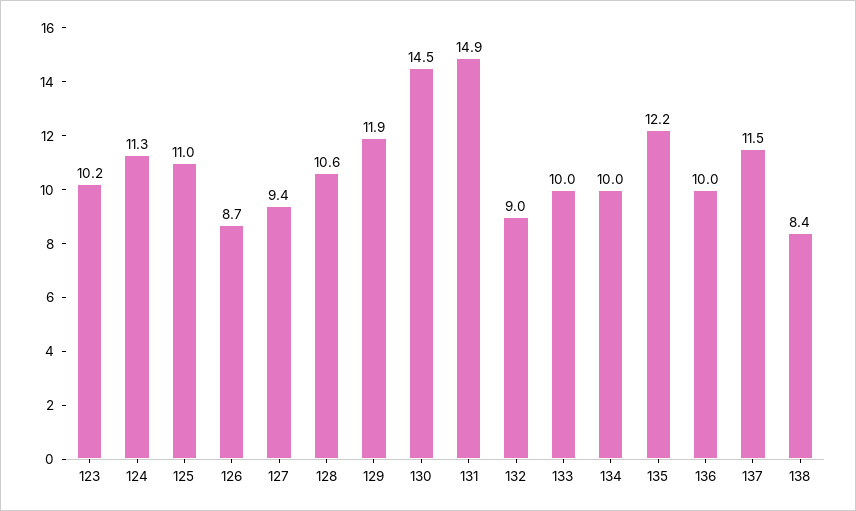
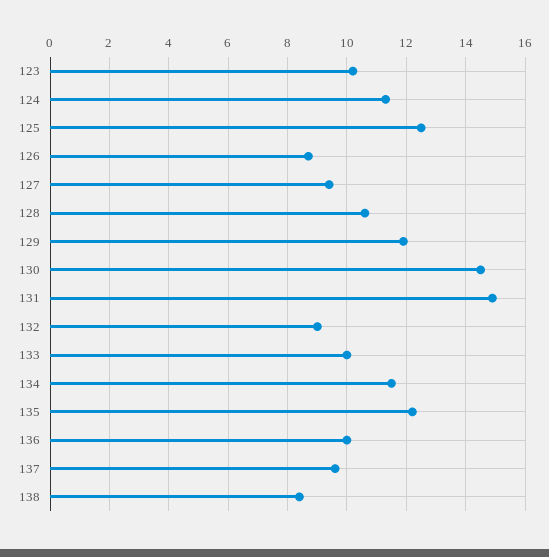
  {
    "123": 10.2,
    "124": 11.3,
-   "125": 11,
+   "125": 12.5,
    "126": 8.7,
    "127": 9.4,
    "128": 10.6,
    "129": 11.9,
    "130": 14.5,
    "131": 14.9,
    "132": 9,
    "133": 10,
-   "134": 10,
+   "134": 11.5,
    "135": 12.2,
    "136": 10,
-   "137": 11.5,
+   "137": 9.5,
    "138": 8.4
  }

